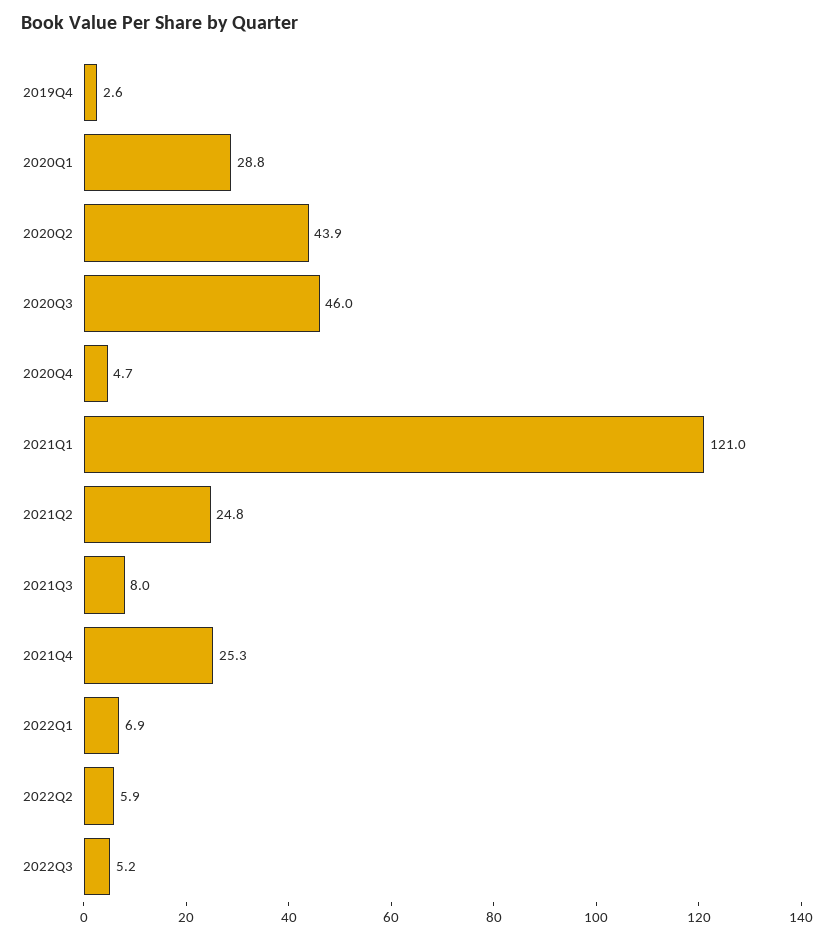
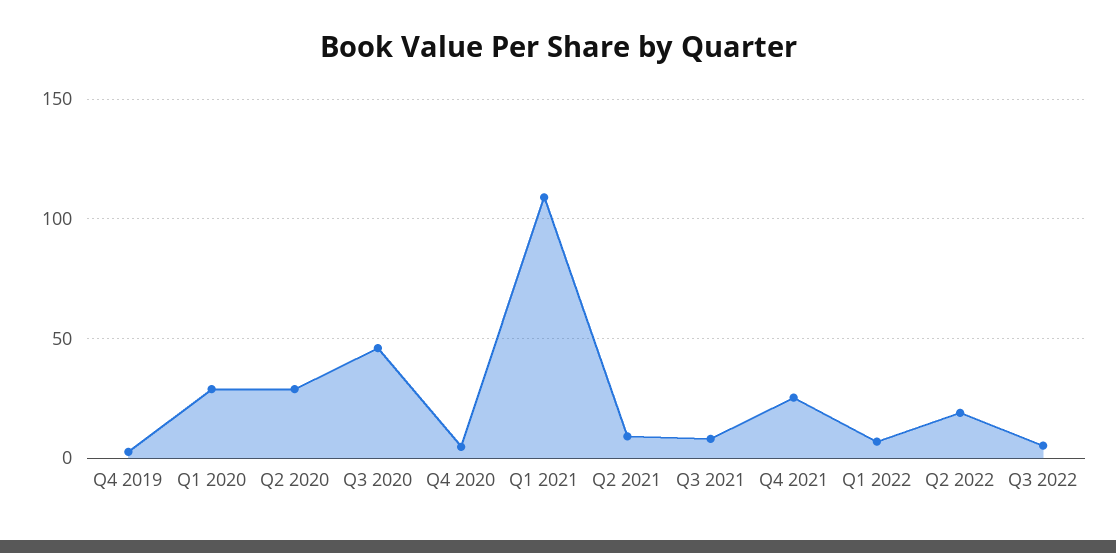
  {
    "2019Q4": 2.6,
    "2020Q1": 28.8,
-   "2020Q2": 43.9,
+   "2020Q2": 30,
    "2020Q3": 46,
    "2020Q4": 4.7,
-   "2021Q1": 121,
+   "2021Q1": 110,
-   "2021Q2": 24.8,
+   "2021Q2": 10,
    "2021Q3": 8,
    "2021Q4": 25.3,
    "2022Q1": 6.9,
-   "2022Q2": 5.9,
+   "2022Q2": 20,
    "2022Q3": 5.2
  }

